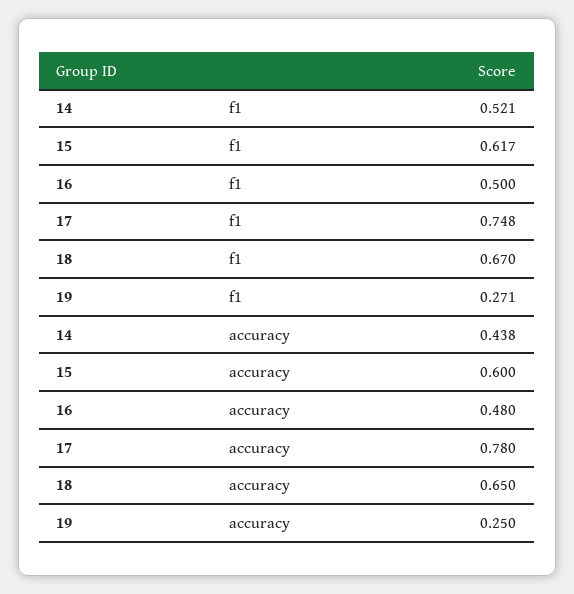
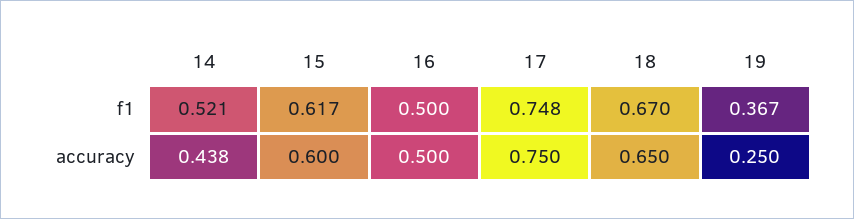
  {
    "14": {
      "f1": 0.521,
      "accuracy": 0.438
    },
    "15": {
      "f1": 0.617,
      "accuracy": 0.6
    },
    "16": {
      "f1": 0.5,
-     "accuracy": 0.48
+     "accuracy": 0.5
    },
    "17": {
      "f1": 0.748,
-     "accuracy": 0.78
+     "accuracy": 0.75
    },
    "18": {
      "f1": 0.67,
      "accuracy": 0.65
    },
    "19": {
-     "f1": 0.271,
+     "f1": 0.367,
      "accuracy": 0.25
    }
  }

